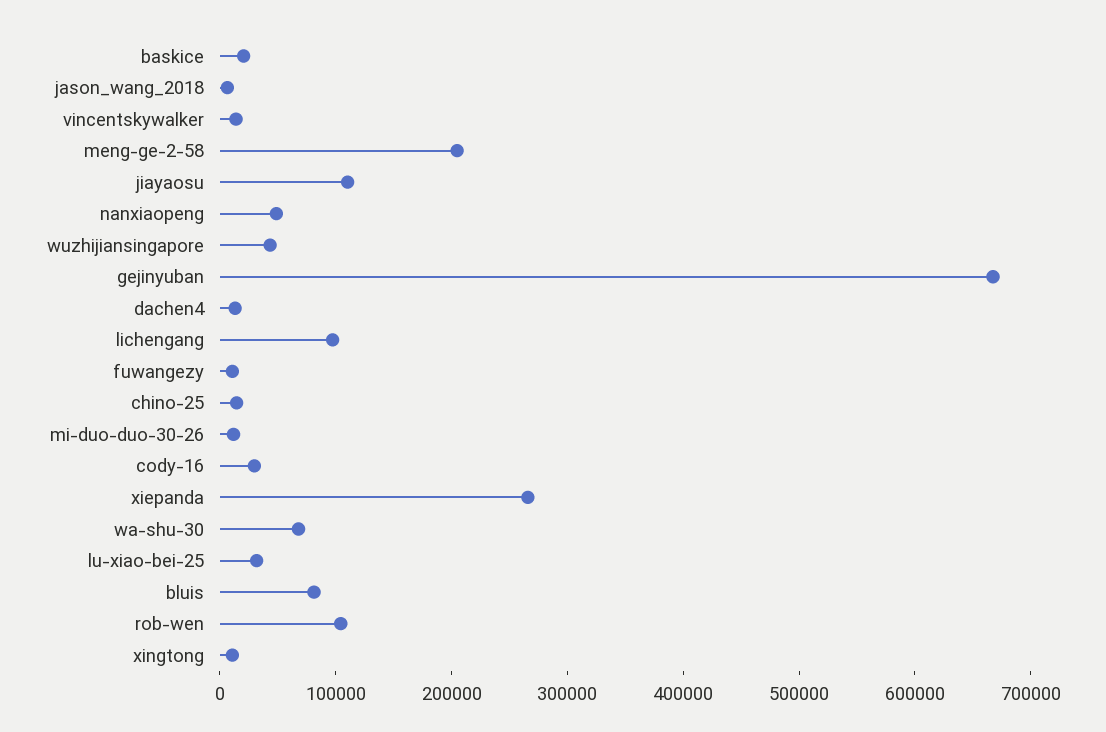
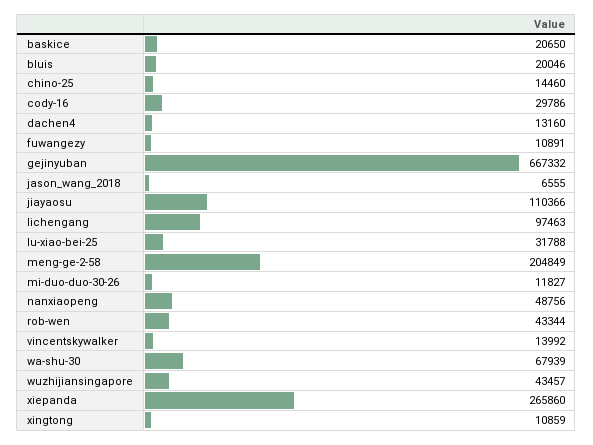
  {
    "baskice": 20650,
    "jason_wang_2018": 6555,
    "vincentskywalker": 13992,
    "meng-ge-2-58": 204849,
    "jiayaosu": 110366,
    "nanxiaopeng": 48756,
    "wuzhijiansingapore": 43457,
    "gejinyuban": 667332,
    "dachen4": 13160,
    "lichengang": 97463,
    "fuwangezy": 10891,
    "chino-25": 14460,
    "mi-duo-duo-30-26": 11827,
    "cody-16": 29786,
    "xiepanda": 265860,
    "wa-shu-30": 67939,
    "lu-xiao-bei-25": 31788,
-   "bluis": 80000,
+   "bluis": 20046,
-   "rob-wen": 100000,
+   "rob-wen": 43344,
    "xingtong": 10859
  }

